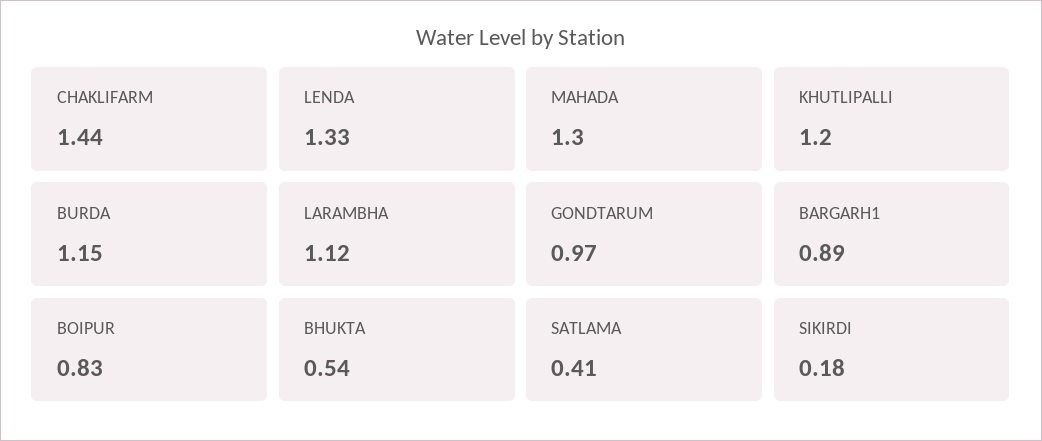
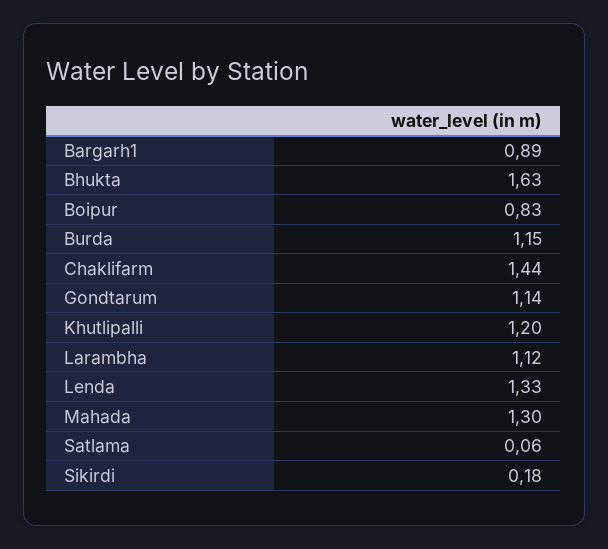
  {
    "CHAKLIFARM": 1.44,
    "LENDA": 1.33,
    "MAHADA": 1.3,
    "KHUTLIPALLI": 1.2,
    "BURDA": 1.15,
    "LARAMBHA": 1.12,
-   "GONDTARUM": 0.97,
+   "GONDTARUM": 1.14,
    "BARGARH1": 0.89,
    "BOIPUR": 0.83,
-   "BHUKTA": 0.54,
+   "BHUKTA": 1.63,
-   "SATLAMA": 0.41,
+   "SATLAMA": 0.06,
    "SIKIRDI": 0.18
  }

